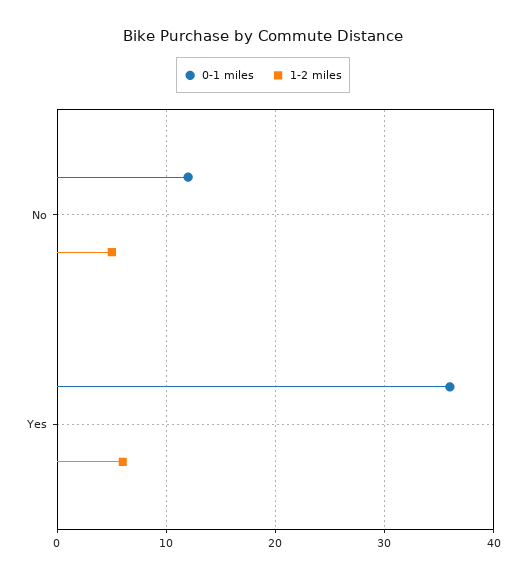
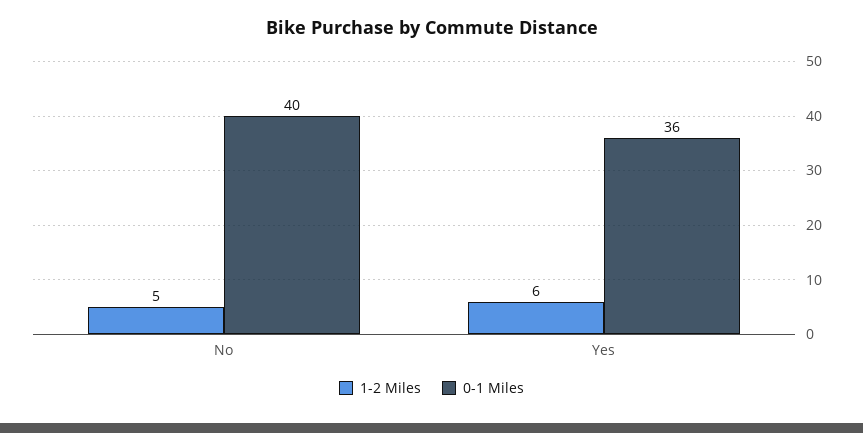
  {
    "0-1 miles": {
-     "No": 12,
+     "No": 40,
      "Yes": 36
    },
    "1-2 miles": {
      "No": 5,
      "Yes": 6
    }
  }

